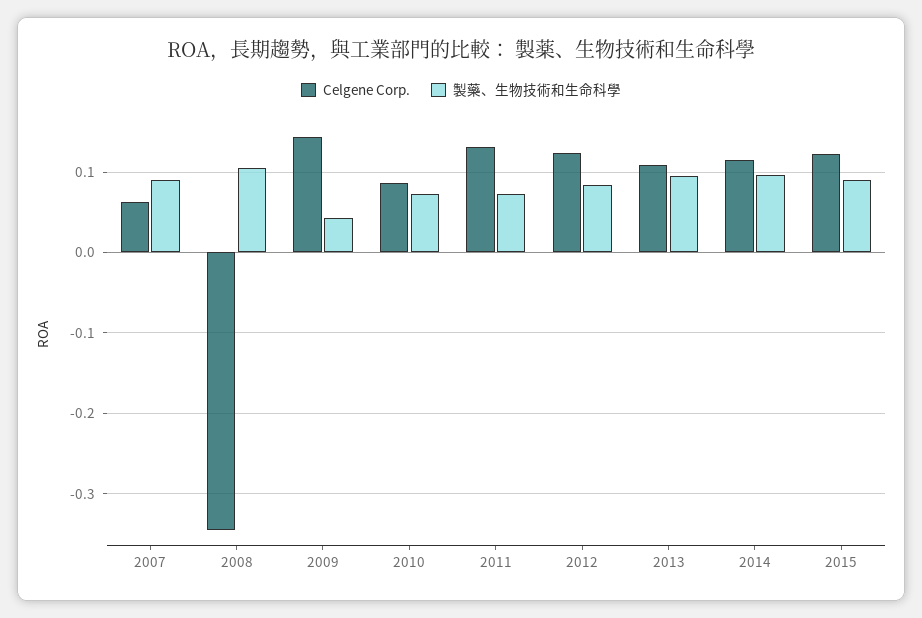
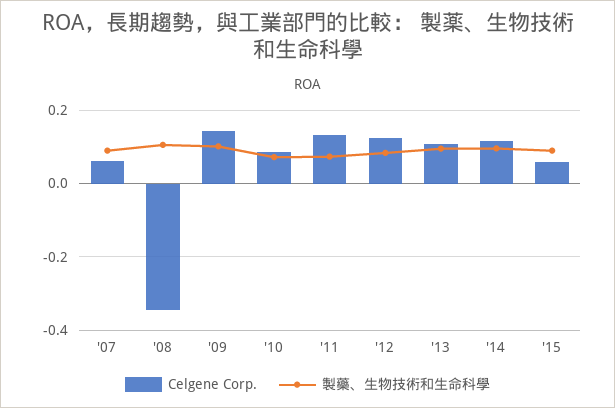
  {
    "Celgene Corp.": {
      "2007": 0.06,
      "2008": -0.35,
      "2009": 0.14,
      "2010": 0.09,
      "2011": 0.13,
      "2012": 0.12,
      "2013": 0.11,
      "2014": 0.12,
-     "2015": 0.12
+     "2015": 0.06
    },
    "製藥、生物技術和生命科學": {
      "2007": 0.09,
      "2008": 0.11,
-     "2009": 0.04,
+     "2009": 0.1,
      "2010": 0.07,
      "2011": 0.07,
      "2012": 0.08,
      "2013": 0.1,
      "2014": 0.1,
      "2015": 0.09
    }
  }

